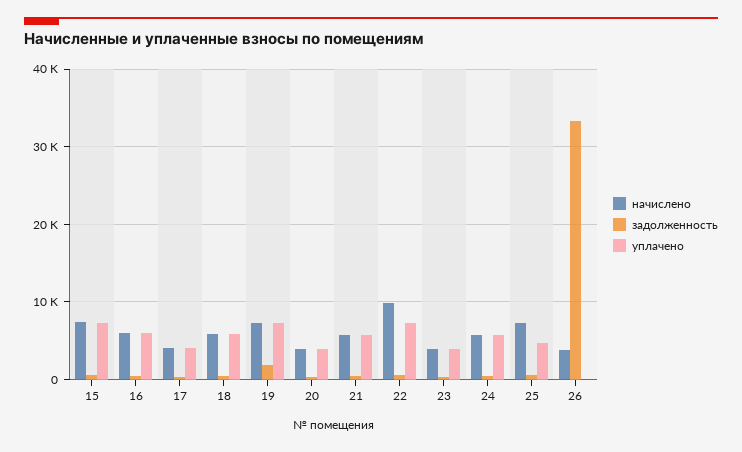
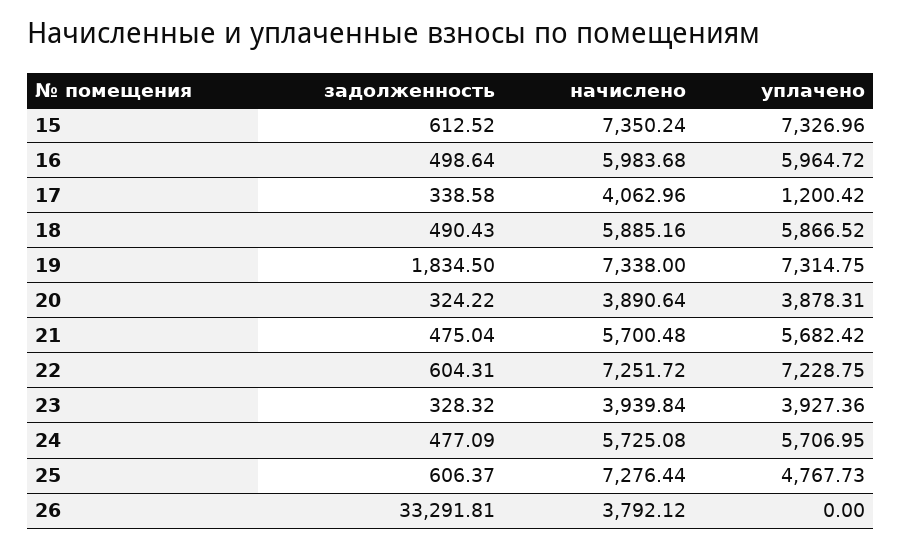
  {
    "начислено": {
      "15": 7350.24,
      "16": 5983.68,
      "17": 4062.96,
      "18": 5885.16,
      "19": 7338,
      "20": 3890.64,
      "21": 5700.48,
-     "22": 10000,
+     "22": 7251.72,
      "23": 3939.84,
      "24": 5725.08,
      "25": 7276.44,
      "26": 3792.12
    },
    "задолженность": {
      "15": 612.52,
      "16": 498.64,
      "17": 338.58,
      "18": 490.43,
      "19": 1834.5,
      "20": 324.22,
      "21": 475.04,
      "22": 604.31,
      "23": 328.32,
      "24": 477.09,
      "25": 606.37,
      "26": 33291.81
    },
    "уплачено": {
      "15": 7326.96,
      "16": 5964.72,
-     "17": 4000,
+     "17": 1200.42,
      "18": 5866.52,
      "19": 7314.75,
      "20": 3878.31,
      "21": 5682.42,
      "22": 7228.75,
      "23": 3927.36,
      "24": 5706.95,
      "25": 4767.73,
      "26": 0
    }
  }

